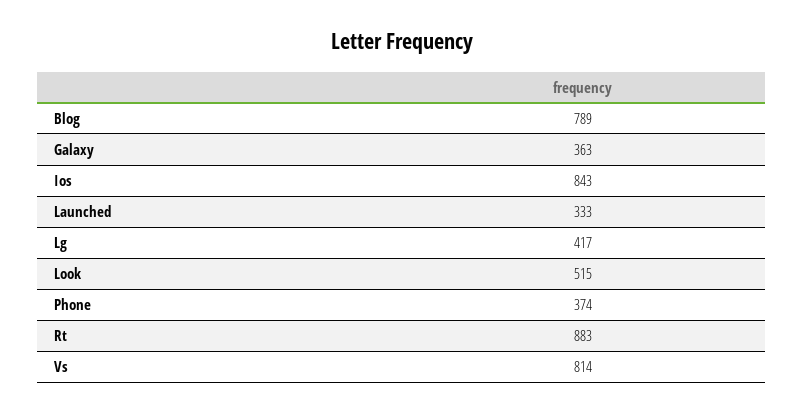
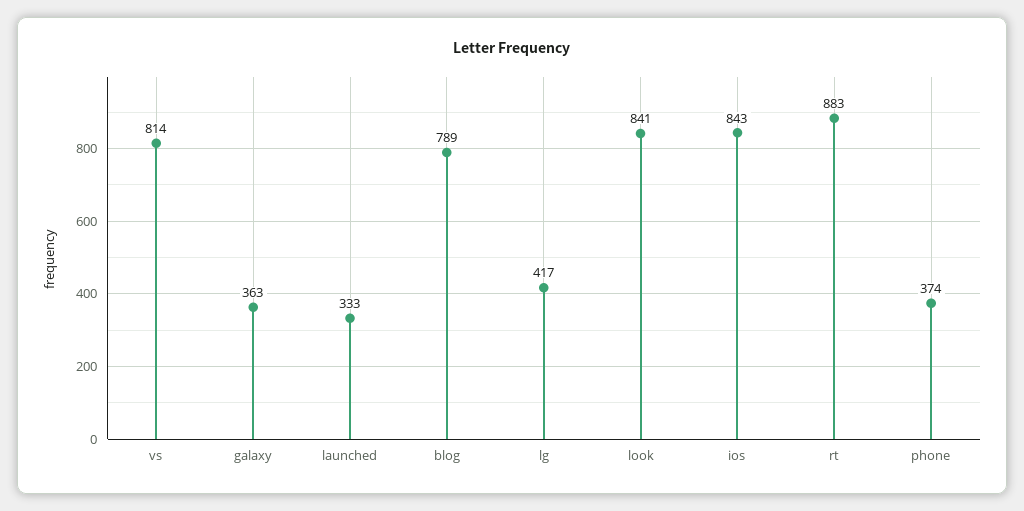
  {
    "Blog": 789,
    "Galaxy": 363,
    "Ios": 843,
    "Launched": 333,
    "Lg": 417,
-   "Look": 515,
+   "Look": 841,
    "Phone": 374,
    "Rt": 883,
    "Vs": 814
  }

